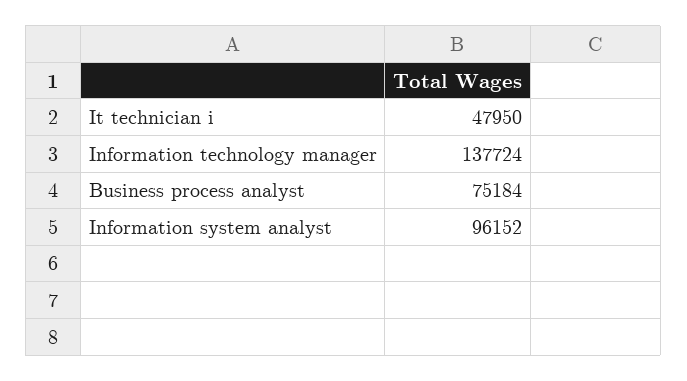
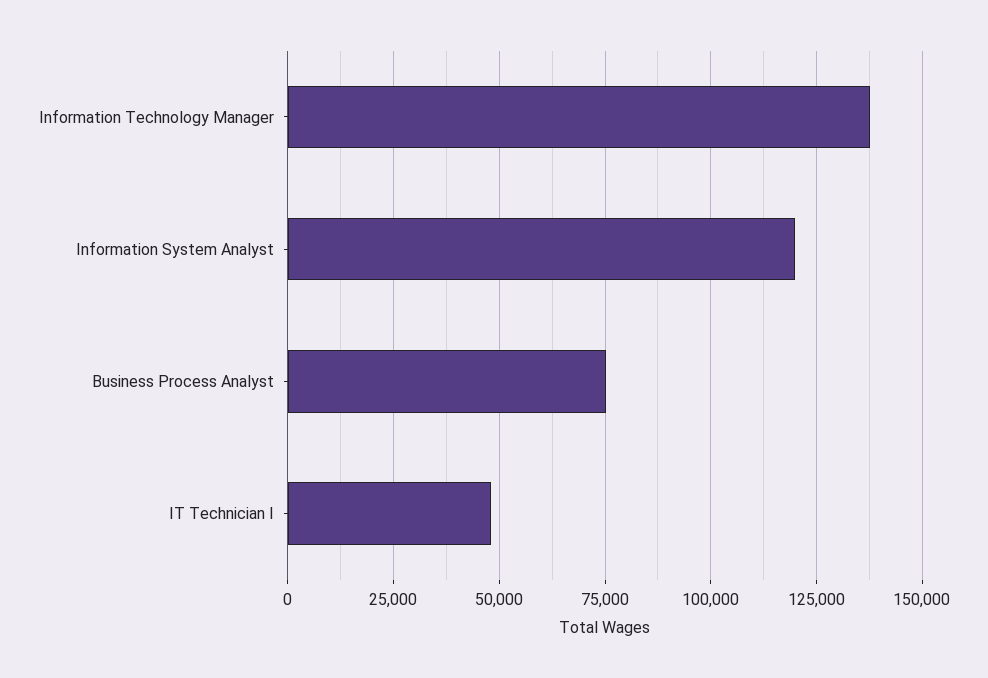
  {
    "It technician i": 47950,
    "Information technology manager": 137724,
    "Business process analyst": 75184,
-   "Information system analyst": 96152
+   "Information system analyst": 120000
  }

